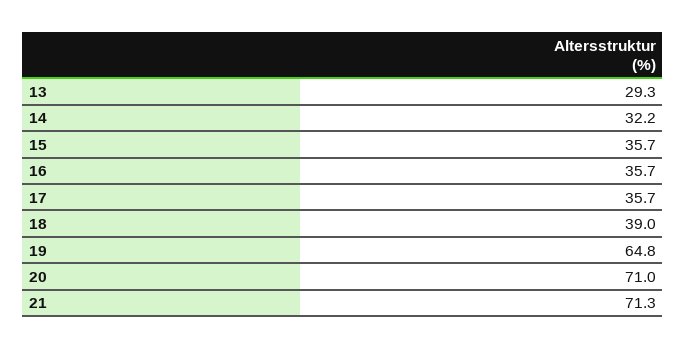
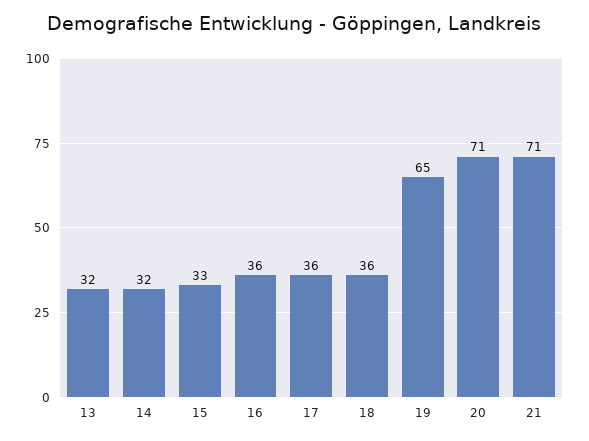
  {
-   "13": 29.3,
+   "13": 32,
    "14": 32.2,
-   "15": 35.7,
+   "15": 33,
    "16": 35.7,
    "17": 35.7,
-   "18": 39,
+   "18": 36,
    "19": 64.8,
    "20": 71,
    "21": 71.3
  }

